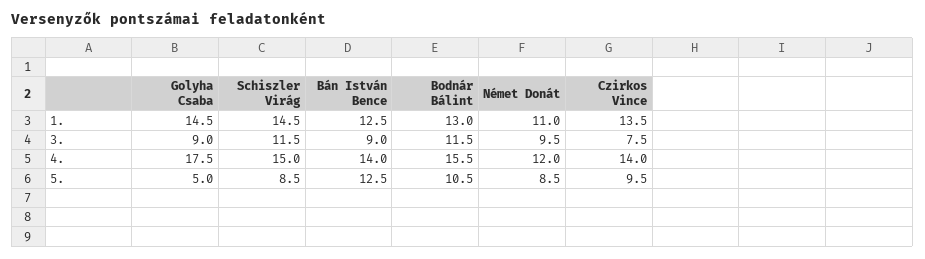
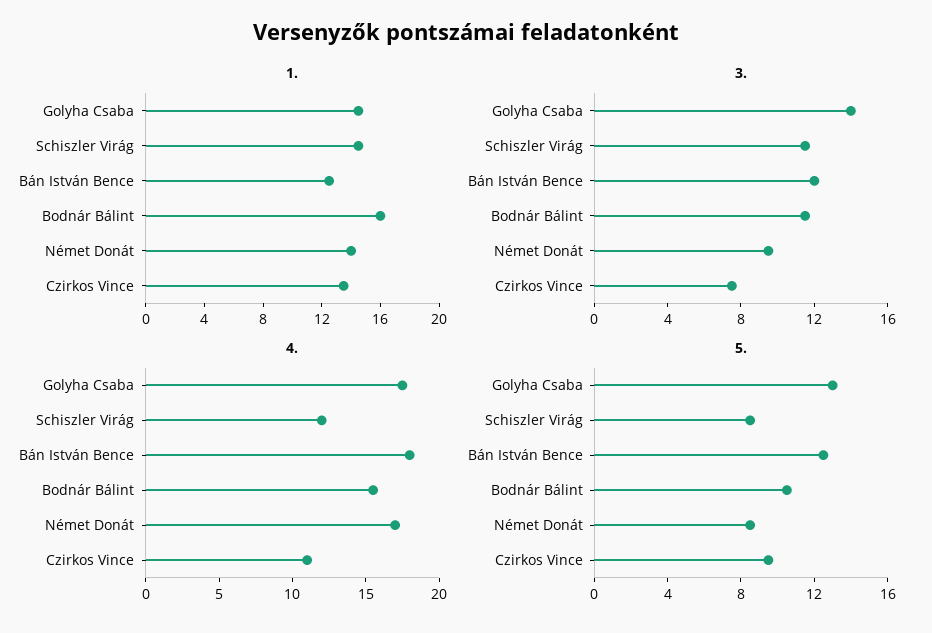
  {
    "1.": {
      "Golyha Csaba": 14.5,
      "Schiszler Virág": 14.5,
      "Bán István Bence": 12.5,
-     "Bodnár Bálint": 13,
+     "Bodnár Bálint": 16,
-     "Német Donát": 11,
+     "Német Donát": 14,
      "Czirkos Vince": 13.5
    },
    "3.": {
-     "Golyha Csaba": 9,
+     "Golyha Csaba": 14,
      "Schiszler Virág": 11.5,
-     "Bán István Bence": 9,
+     "Bán István Bence": 12,
      "Bodnár Bálint": 11.5,
      "Német Donát": 9.5,
      "Czirkos Vince": 7.5
    },
    "4.": {
      "Golyha Csaba": 17.5,
-     "Schiszler Virág": 15,
+     "Schiszler Virág": 12,
-     "Bán István Bence": 14,
+     "Bán István Bence": 18,
      "Bodnár Bálint": 15.5,
-     "Német Donát": 12,
+     "Német Donát": 17,
-     "Czirkos Vince": 14
+     "Czirkos Vince": 11
    },
    "5.": {
-     "Golyha Csaba": 5,
+     "Golyha Csaba": 13,
      "Schiszler Virág": 8.5,
      "Bán István Bence": 12.5,
      "Bodnár Bálint": 10.5,
      "Német Donát": 8.5,
      "Czirkos Vince": 9.5
    }
  }

